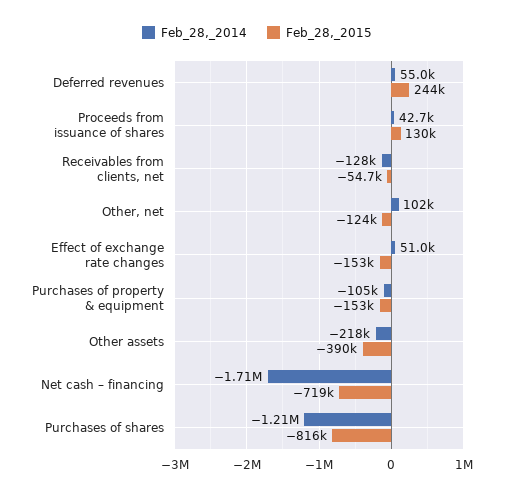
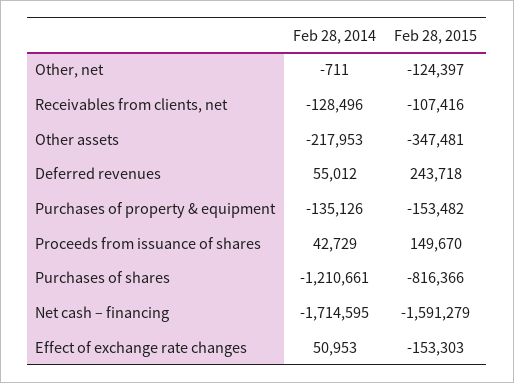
  {
    "Feb_28,_2014": {
      "Deferred revenues": 55012,
      "Proceeds from issuance of shares": 42729,
      "Receivables from clients, net": -128496,
-     "Other, net": 102000,
+     "Other, net": -711,
      "Effect of exchange rate changes": 50953,
-     "Purchases of property & equipment": -105000,
+     "Purchases of property & equipment": -135126,
      "Other assets": -217953,
      "Net cash – financing": -1714595,
      "Purchases of shares": -1210661
    },
    "Feb_28,_2015": {
      "Deferred revenues": 243718,
-     "Proceeds from issuance of shares": 130000,
+     "Proceeds from issuance of shares": 149670,
-     "Receivables from clients, net": -54700,
+     "Receivables from clients, net": -107416,
      "Other, net": -124397,
      "Effect of exchange rate changes": -153303,
      "Purchases of property & equipment": -153482,
-     "Other assets": -390000,
+     "Other assets": -347481,
-     "Net cash – financing": -719000,
+     "Net cash – financing": -1591279,
      "Purchases of shares": -816366
    }
  }

